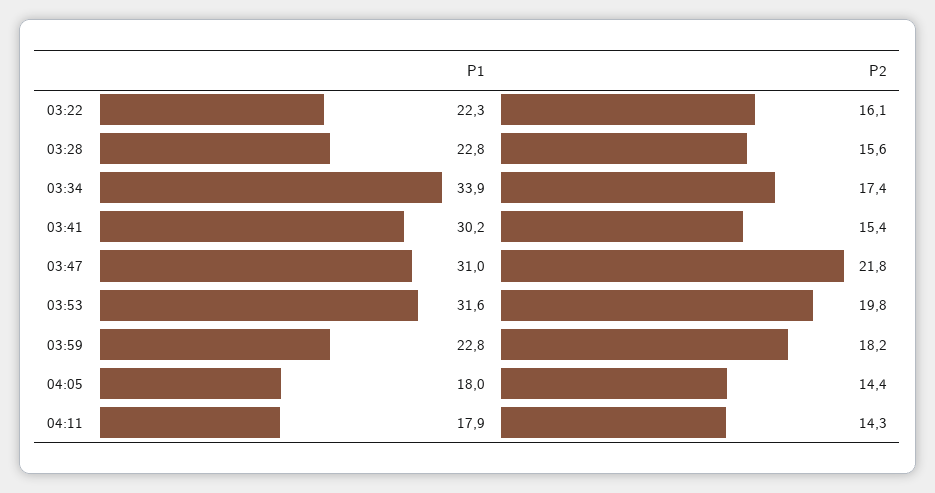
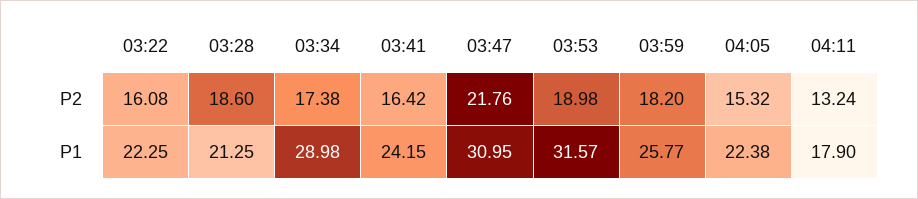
  {
    "P1": {
      "03:22": 22.25,
-     "03:28": 22.8,
+     "03:28": 21.25,
-     "03:34": 33.9,
+     "03:34": 28.98,
-     "03:41": 30.2,
+     "03:41": 24.15,
      "03:47": 30.95,
      "03:53": 31.57,
-     "03:59": 22.8,
+     "03:59": 25.77,
-     "04:05": 18,
+     "04:05": 22.38,
      "04:11": 17.9
    },
    "P2": {
      "03:22": 16.08,
-     "03:28": 15.6,
+     "03:28": 18.6,
      "03:34": 17.38,
-     "03:41": 15.4,
+     "03:41": 16.42,
      "03:47": 21.76,
-     "03:53": 19.8,
+     "03:53": 18.98,
      "03:59": 18.2,
-     "04:05": 14.4,
+     "04:05": 15.32,
-     "04:11": 14.3
+     "04:11": 13.24
    }
  }

